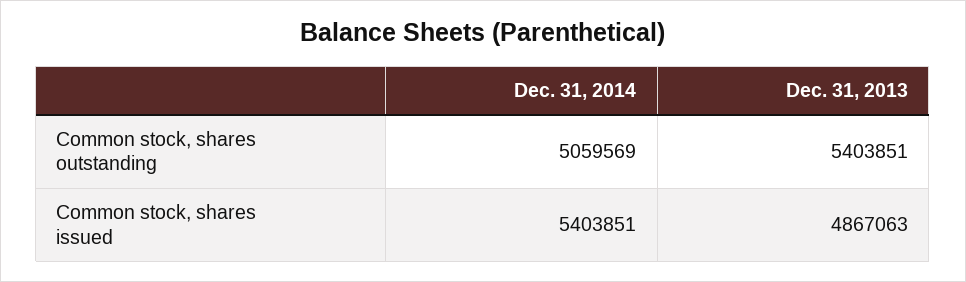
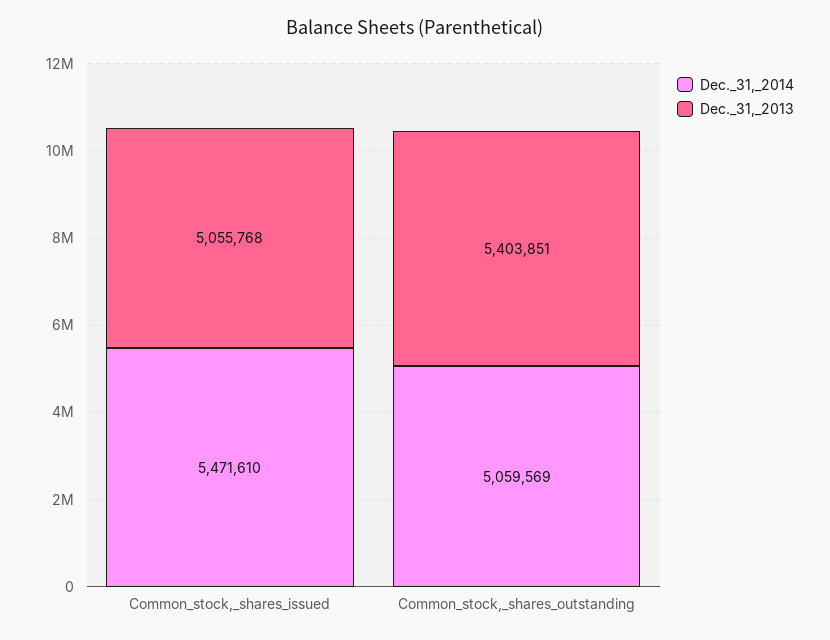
  {
    "Dec. 31, 2014": {
      "Common stock, shares outstanding": 5059569,
-     "Common stock, shares issued": 5403851
+     "Common stock, shares issued": 5471610
    },
    "Dec. 31, 2013": {
      "Common stock, shares outstanding": 5403851,
-     "Common stock, shares issued": 4867063
+     "Common stock, shares issued": 5055768
    }
  }

